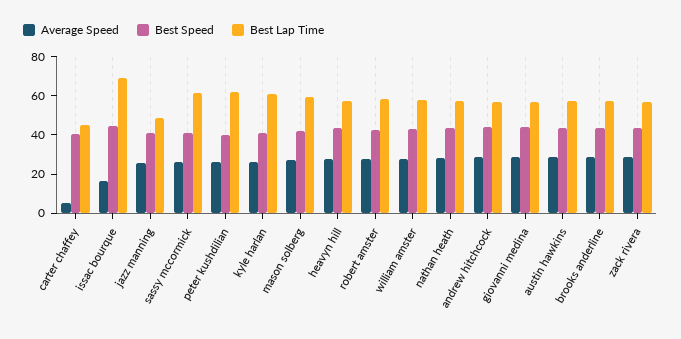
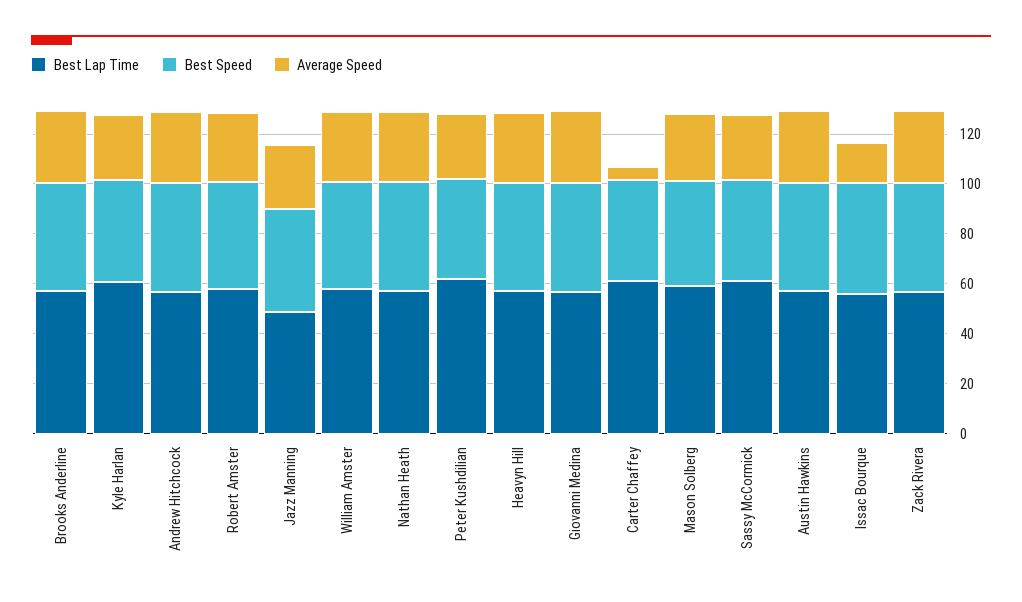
  {
    "Average Speed": {
      "carter chaffey": 5,
      "issac bourque": 15,
      "jazz manning": 25,
      "sassy mccormick": 25,
      "peter kushdilian": 25,
      "kyle harlan": 25,
      "mason solberg": 25,
      "heavyn hill": 30,
      "robert amster": 30,
      "william amster": 30,
      "nathan heath": 30,
      "andrew hitchcock": 30,
      "giovanni medina": 30,
      "austin hawkins": 30,
      "brooks anderline": 30,
      "zack rivera": 30
    },
    "Best Speed": {
      "carter chaffey": 40,
      "issac bourque": 45,
      "jazz manning": 40,
      "sassy mccormick": 40,
      "peter kushdilian": 40,
      "kyle harlan": 40,
      "mason solberg": 40,
      "heavyn hill": 45,
      "robert amster": 45,
      "william amster": 45,
      "nathan heath": 45,
      "andrew hitchcock": 45,
      "giovanni medina": 45,
      "austin hawkins": 45,
      "brooks anderline": 45,
      "zack rivera": 45
    },
    "Best Lap Time": {
-     "carter chaffey": 45,
+     "carter chaffey": 60,
-     "issac bourque": 70,
+     "issac bourque": 55,
      "jazz manning": 50,
      "sassy mccormick": 60,
      "peter kushdilian": 60,
      "kyle harlan": 60,
      "mason solberg": 60,
      "heavyn hill": 55,
      "robert amster": 60,
      "william amster": 60,
      "nathan heath": 55,
      "andrew hitchcock": 55,
      "giovanni medina": 55,
      "austin hawkins": 55,
      "brooks anderline": 55,
      "zack rivera": 55
    }
  }

